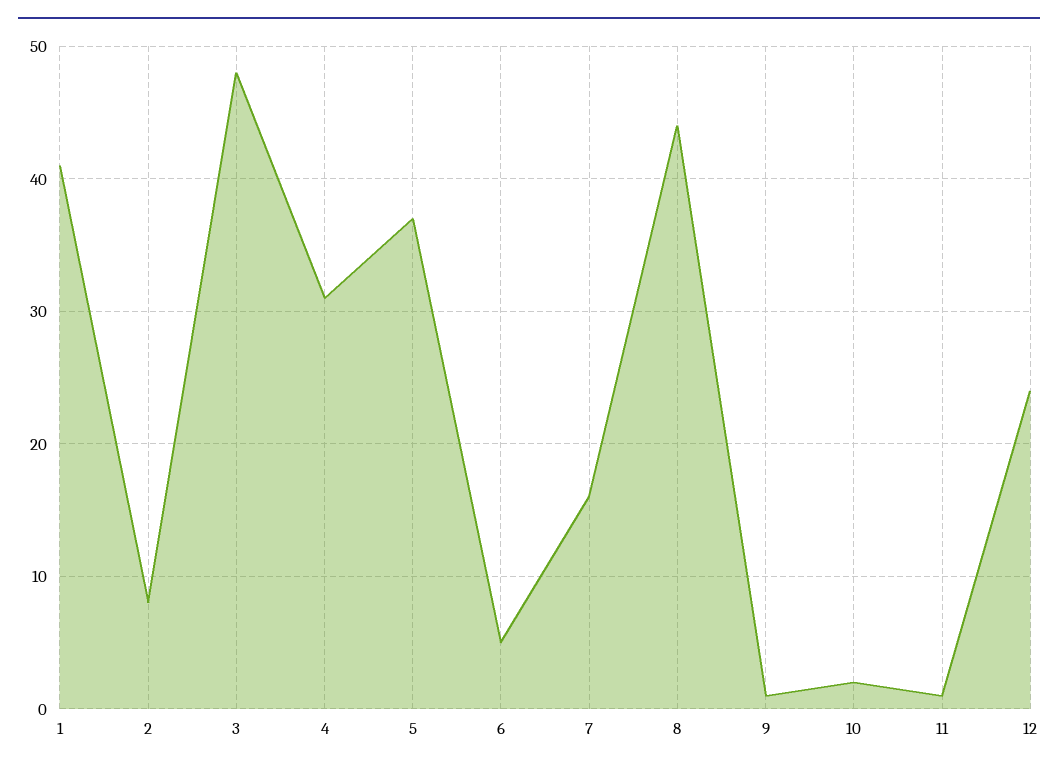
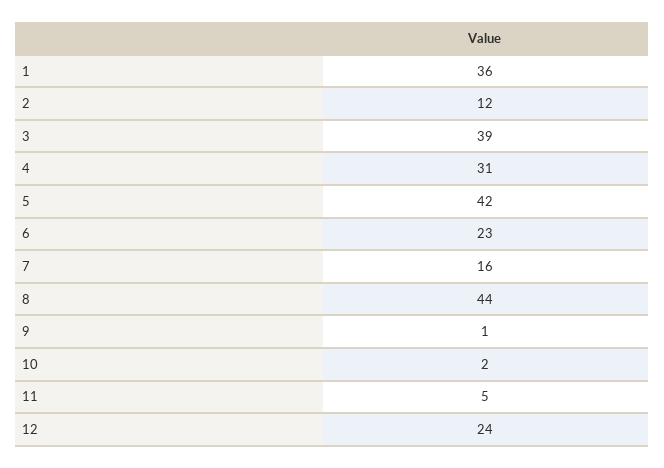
  {
-   "1": 41,
+   "1": 36,
-   "2": 8,
+   "2": 12,
-   "3": 48,
+   "3": 39,
    "4": 31,
-   "5": 37,
+   "5": 42,
-   "6": 5,
+   "6": 23,
    "7": 16,
    "8": 44,
    "9": 1,
    "10": 2,
-   "11": 1,
+   "11": 5,
    "12": 24
  }

